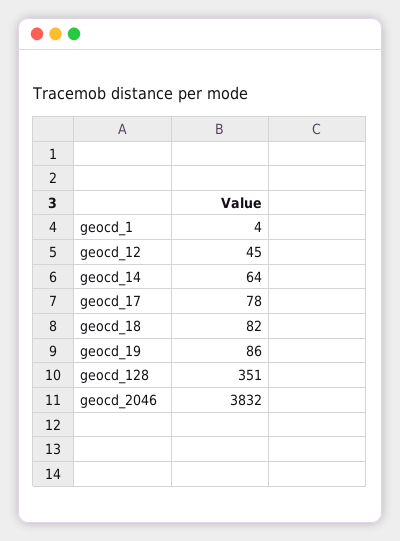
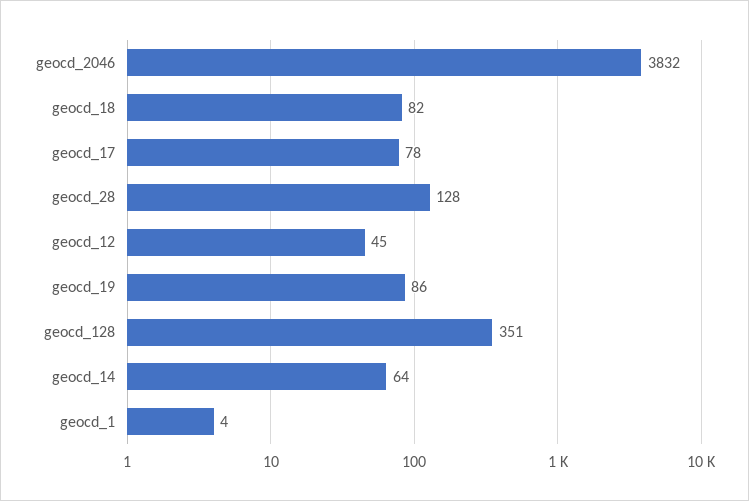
  {
    "geocd_1": 4,
    "geocd_12": 45,
    "geocd_14": 64,
    "geocd_17": 78,
    "geocd_18": 82,
    "geocd_19": 86,
    "geocd_128": 351,
-   "geocd_2046": 3832
+   "geocd_2046": 3832,
+   "geocd_28": 128
  }

